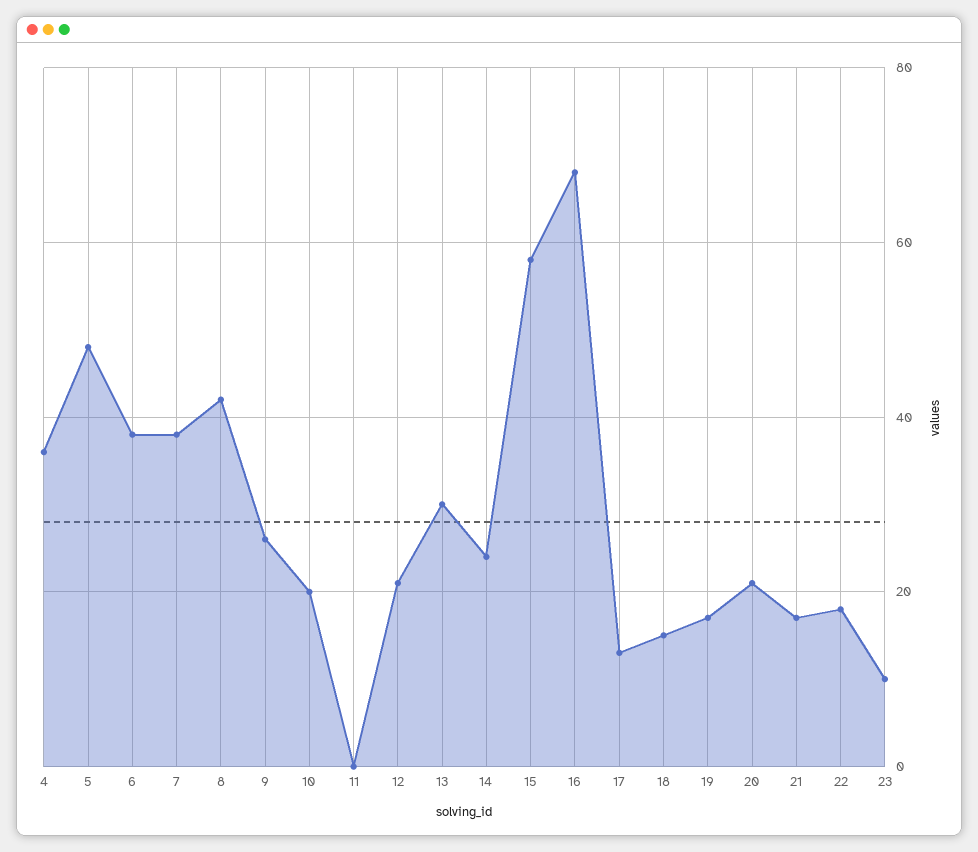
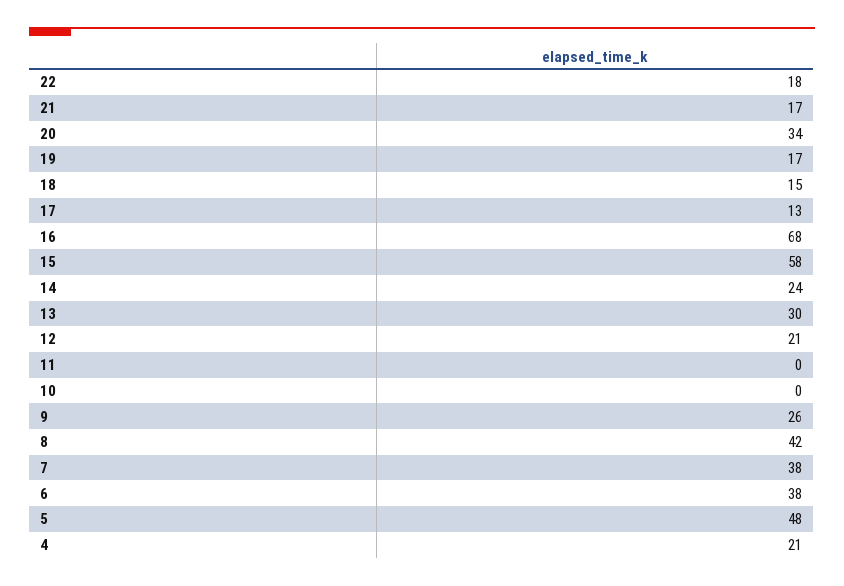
  {
-   "4": 35,
+   "4": 21,
    "5": 48,
    "6": 38,
    "7": 38,
    "8": 42,
    "9": 26,
-   "10": 20,
+   "10": 0,
    "11": 0,
    "12": 21,
    "13": 30,
    "14": 24,
    "15": 58,
    "16": 68,
    "17": 13,
    "18": 15,
    "19": 17,
-   "20": 20,
+   "20": 34,
    "21": 17,
-   "22": 18,
+   "22": 18
-   "23": 10
  }

